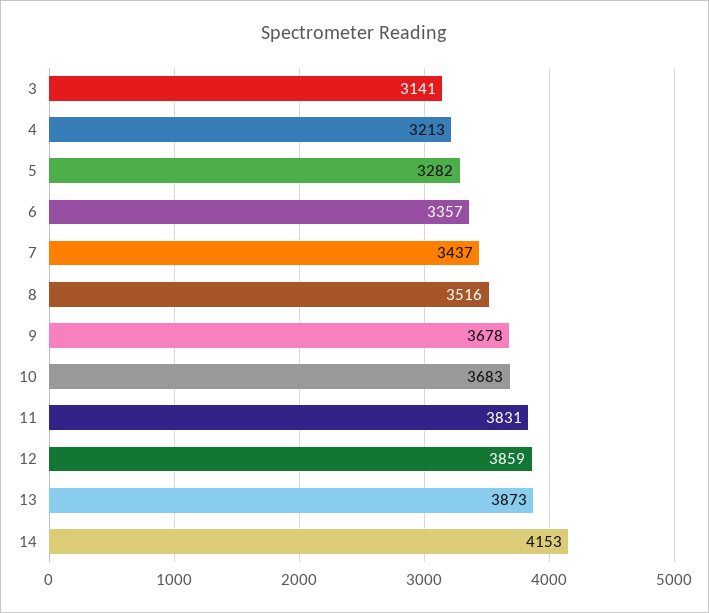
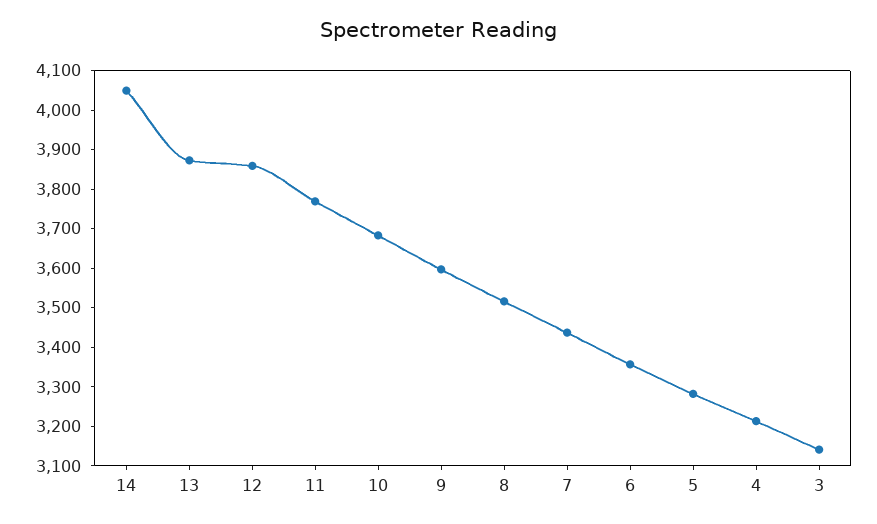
  {
    "3": 3141,
    "4": 3213,
    "5": 3282,
    "6": 3357,
    "7": 3437,
    "8": 3516,
-   "9": 3678,
+   "9": 3600,
    "10": 3683,
-   "11": 3831,
+   "11": 3775,
    "12": 3859,
    "13": 3873,
-   "14": 4153
+   "14": 4050
  }

